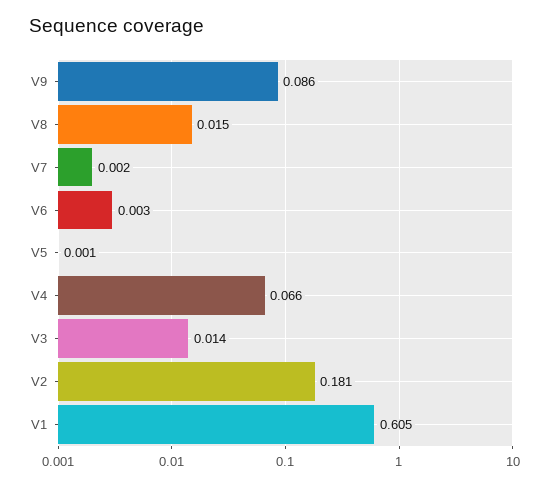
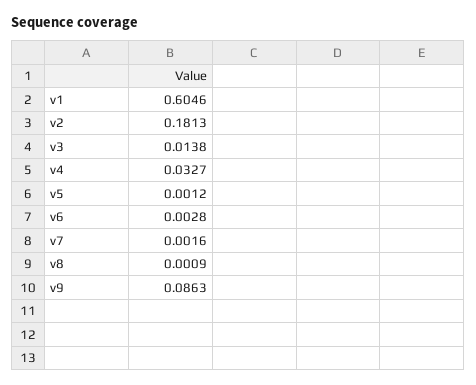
  {
    "V9": 0.0863,
-   "V8": 0.015,
+   "V8": 0.0009,
    "V7": 0.0016,
    "V6": 0.0028,
    "V5": 0.0012,
-   "V4": 0.066,
+   "V4": 0.0327,
    "V3": 0.0138,
    "V2": 0.1813,
    "V1": 0.6046
  }

